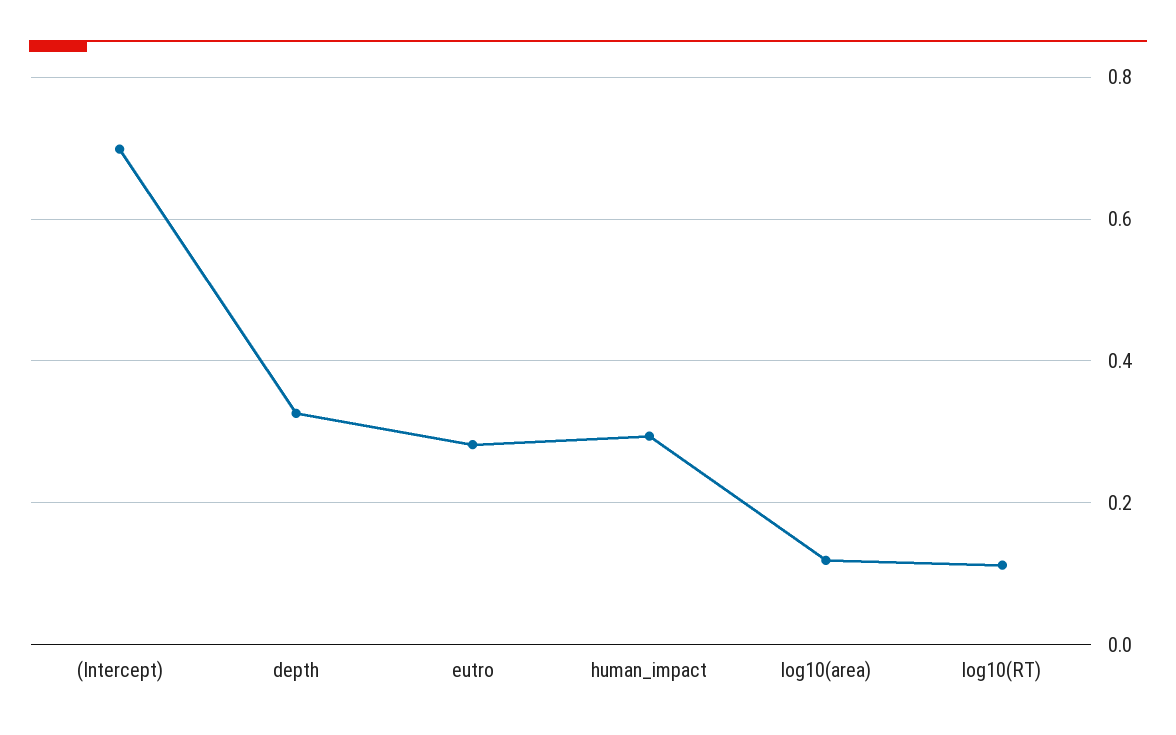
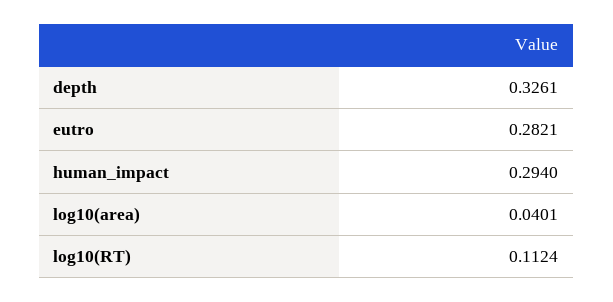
  {
-   "(Intercept)": 0.7,
    "depth": 0.3261,
    "eutro": 0.2821,
    "human_impact": 0.294,
-   "log10(area)": 0.12,
+   "log10(area)": 0.0401,
    "log10(RT)": 0.1124
  }

